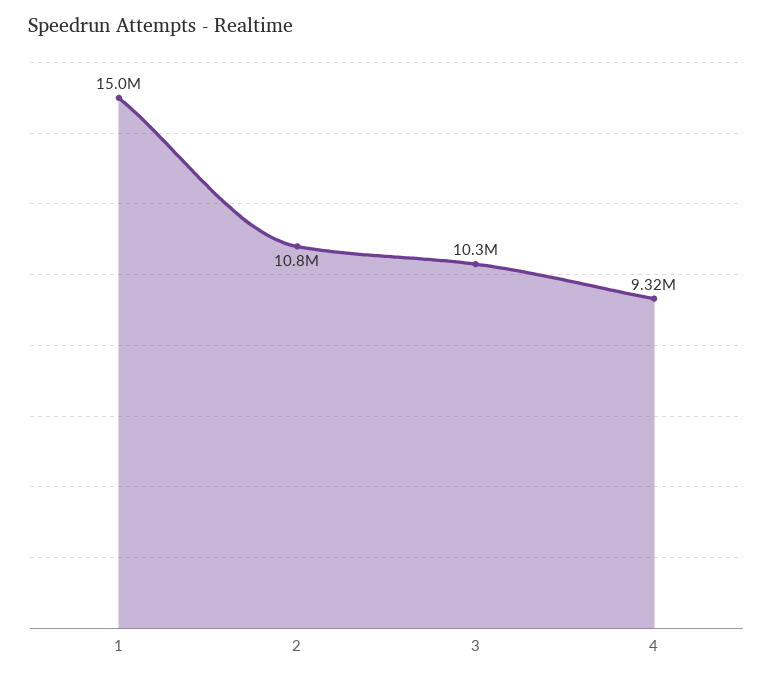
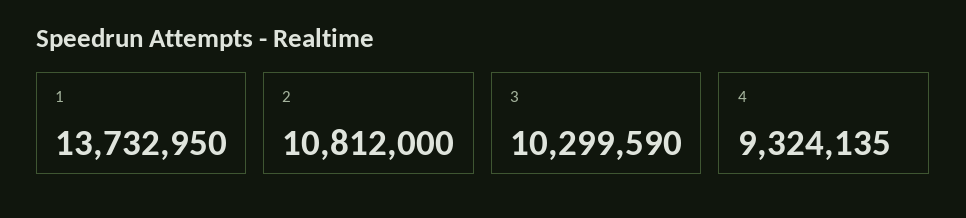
  {
-   "1": 15000000,
+   "1": 13732950,
    "2": 10812000,
    "3": 10299590,
    "4": 9324135
  }

